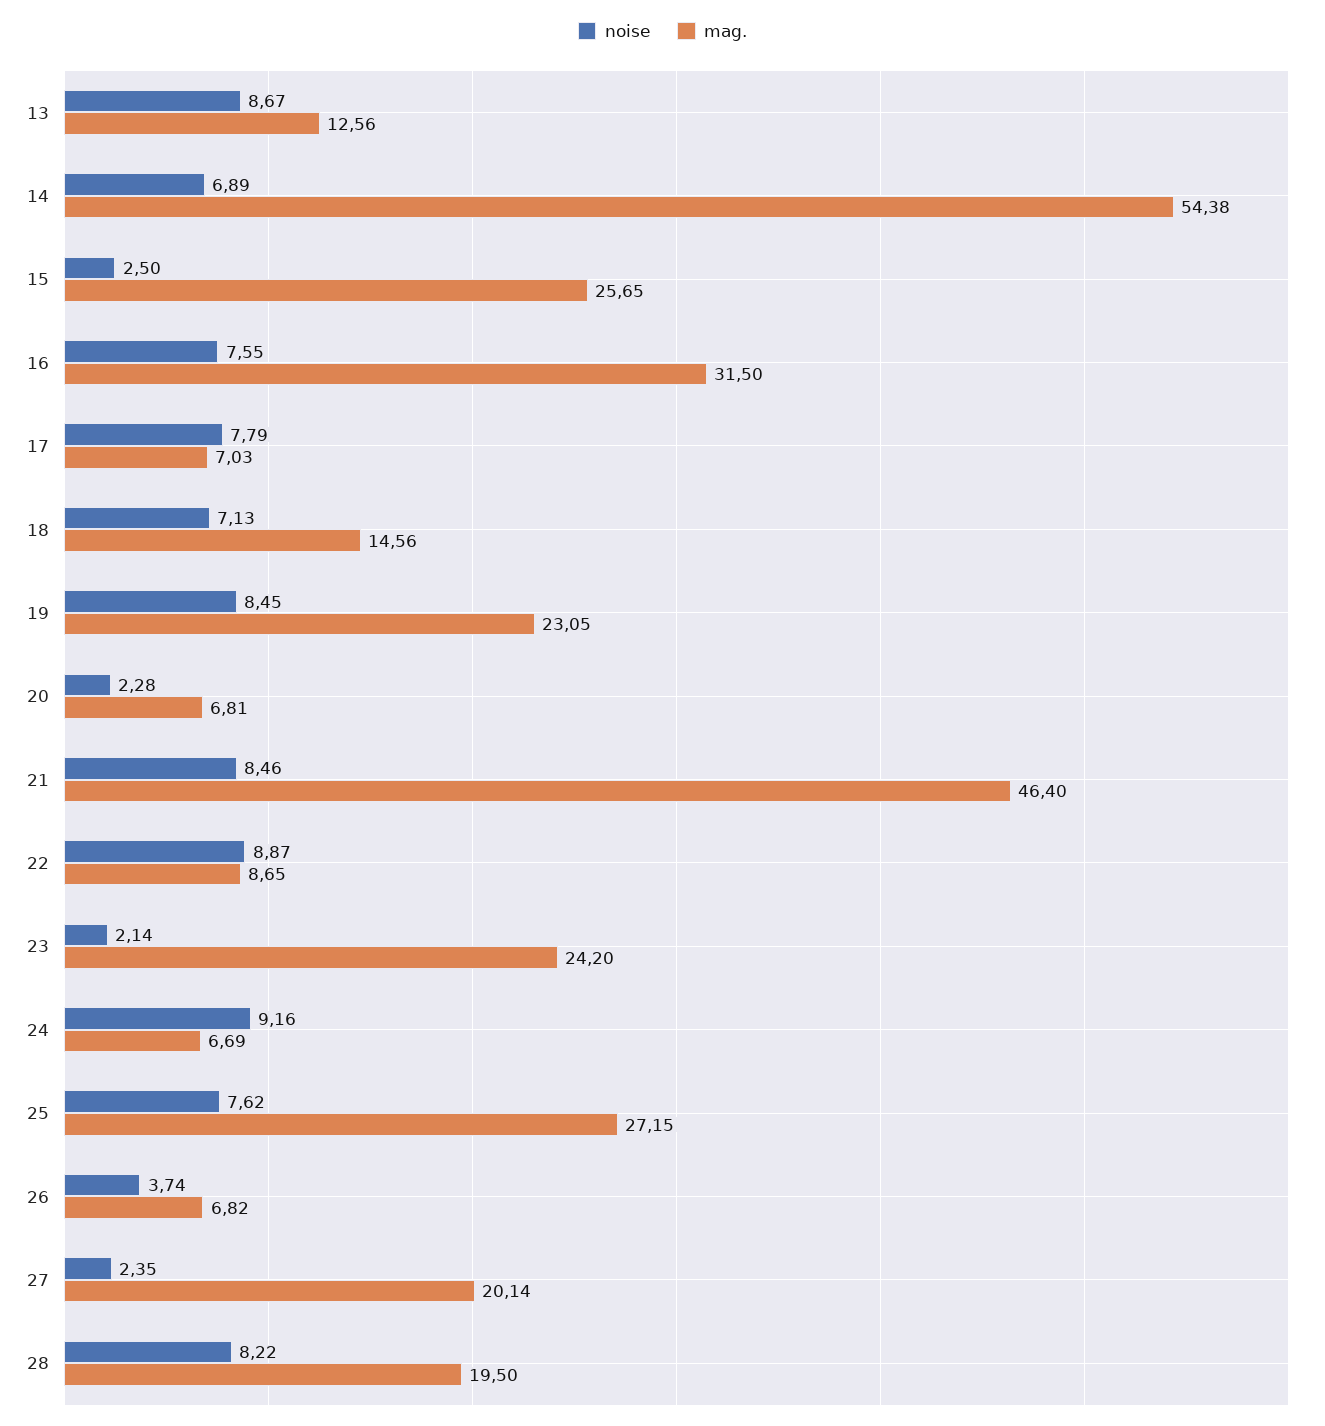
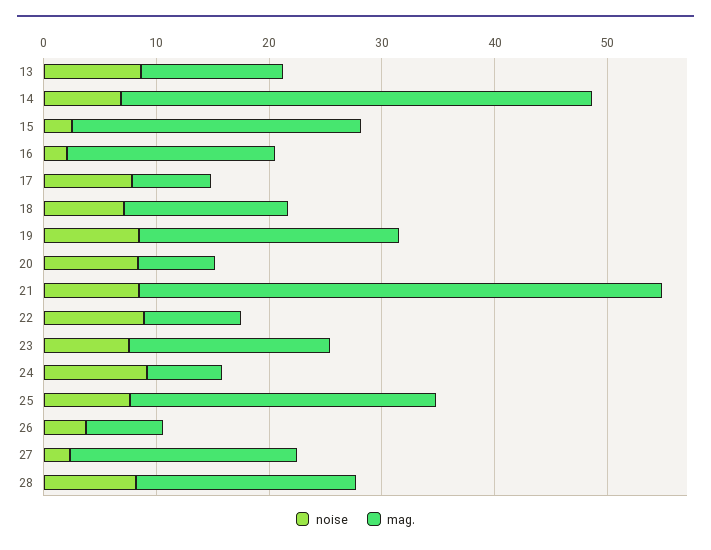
  {
    "noise": {
      "13": 8.67,
      "14": 6.89,
      "15": 2.5,
-     "16": 7.55,
+     "16": 2,
      "17": 7.79,
      "18": 7.13,
      "19": 8.45,
-     "20": 2.28,
+     "20": 8,
      "21": 8.46,
      "22": 8.87,
-     "23": 2.14,
+     "23": 8,
      "24": 9.16,
      "25": 7.62,
      "26": 3.74,
      "27": 2.35,
      "28": 8.22
    },
    "mag.": {
      "13": 12.56,
-     "14": 54.38,
+     "14": 42,
      "15": 25.65,
-     "16": 31.5,
+     "16": 18,
      "17": 7.03,
      "18": 14.56,
      "19": 23.05,
      "20": 6.81,
      "21": 46.4,
      "22": 8.65,
-     "23": 24.2,
+     "23": 18,
      "24": 6.69,
      "25": 27.15,
      "26": 6.82,
      "27": 20.14,
      "28": 19.5
    }
  }

